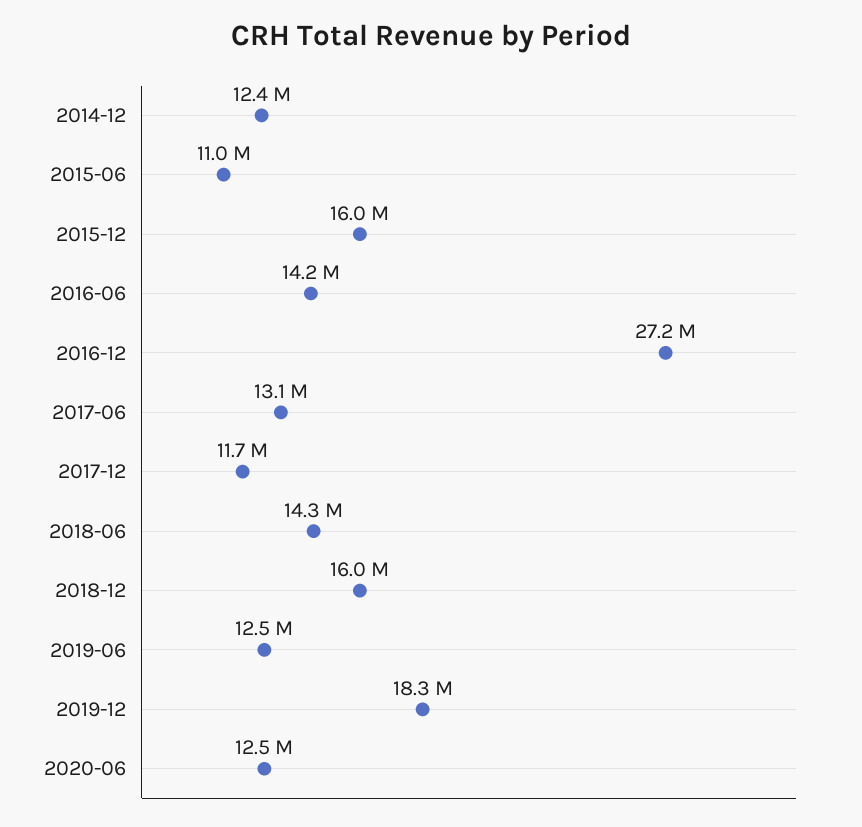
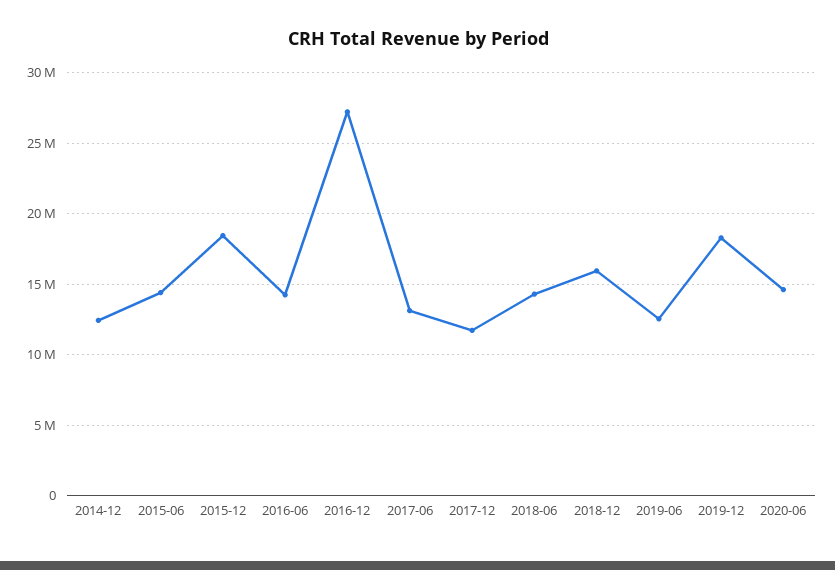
  {
    "2014-12": 12400000,
-   "2015-06": 11000000,
+   "2015-06": 14500000,
-   "2015-12": 16000000,
+   "2015-12": 18500000,
    "2016-06": 14200000,
    "2016-12": 27200000,
    "2017-06": 13100000,
    "2017-12": 11700000,
    "2018-06": 14300000,
    "2018-12": 16000000,
    "2019-06": 12500000,
    "2019-12": 18300000,
-   "2020-06": 12500000
+   "2020-06": 14500000
  }

